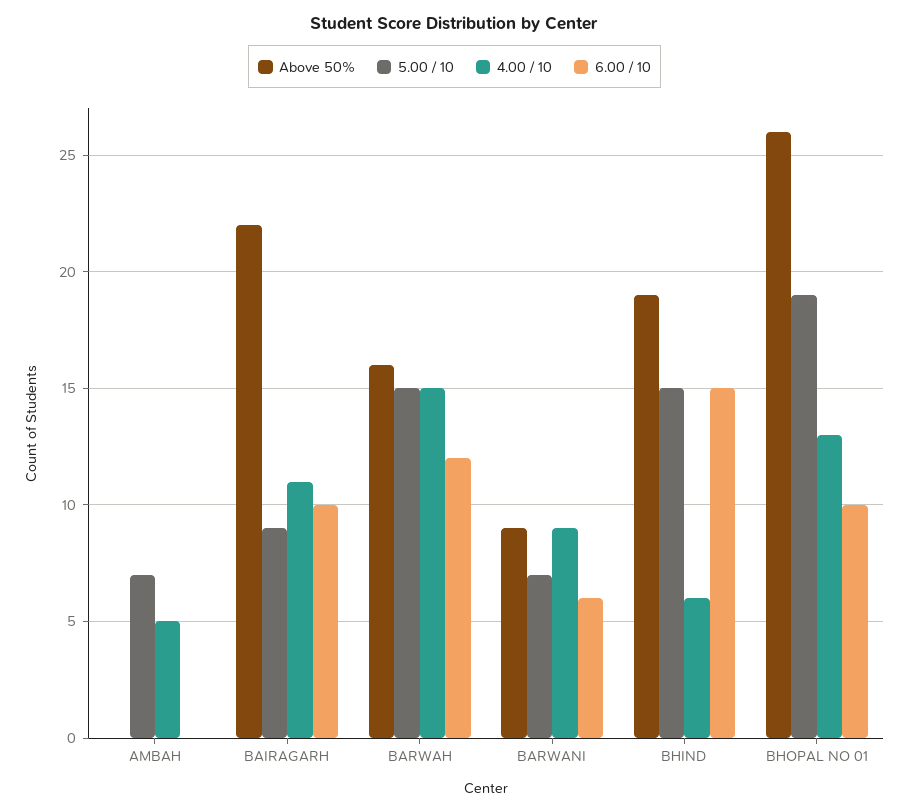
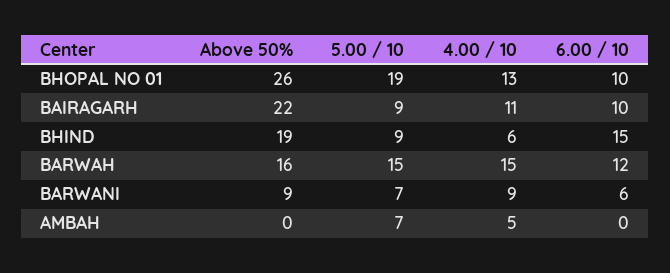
  {
    "Above 50%": {
      "AMBAH": 0,
      "BAIRAGARH": 22,
      "BARWAH": 16,
      "BARWANI": 9,
      "BHIND": 19,
      "BHOPAL NO 01": 26
    },
    "5.00 / 10": {
      "AMBAH": 7,
      "BAIRAGARH": 9,
      "BARWAH": 15,
      "BARWANI": 7,
-     "BHIND": 15,
+     "BHIND": 9,
      "BHOPAL NO 01": 19
    },
    "4.00 / 10": {
      "AMBAH": 5,
      "BAIRAGARH": 11,
      "BARWAH": 15,
      "BARWANI": 9,
      "BHIND": 6,
      "BHOPAL NO 01": 13
    },
    "6.00 / 10": {
      "AMBAH": 0,
      "BAIRAGARH": 10,
      "BARWAH": 12,
      "BARWANI": 6,
      "BHIND": 15,
      "BHOPAL NO 01": 10
    }
  }

